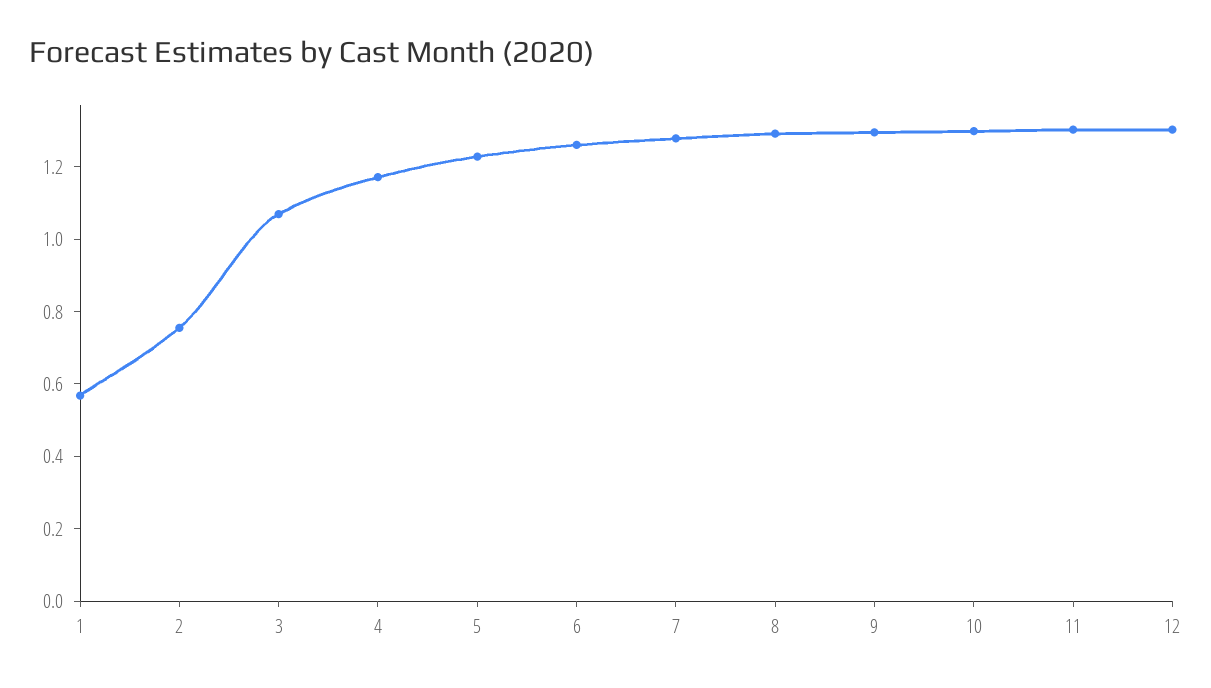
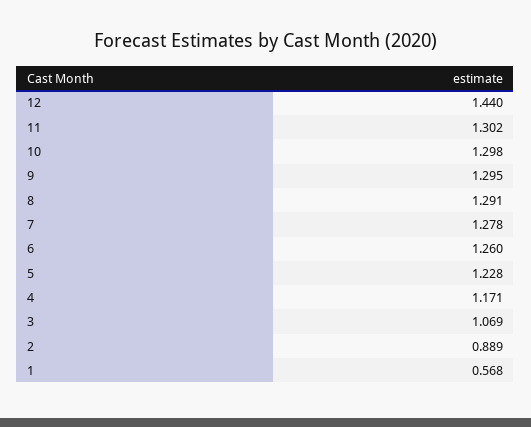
  {
    "1": 0.568,
-   "2": 0.75,
+   "2": 0.889,
    "3": 1.069,
    "4": 1.171,
    "5": 1.228,
    "6": 1.26,
    "7": 1.278,
    "8": 1.291,
    "9": 1.295,
    "10": 1.298,
    "11": 1.302,
-   "12": 1.3
+   "12": 1.44
  }

